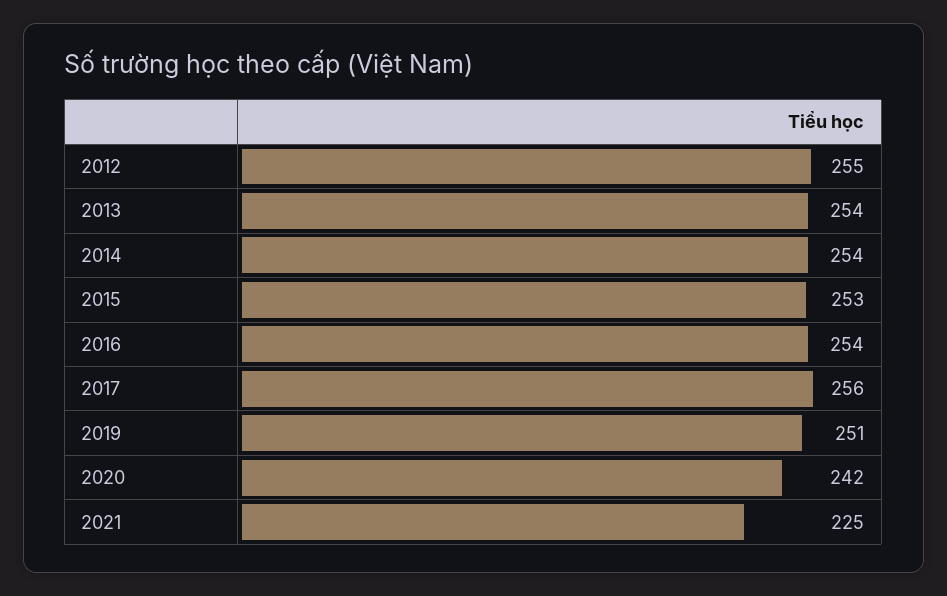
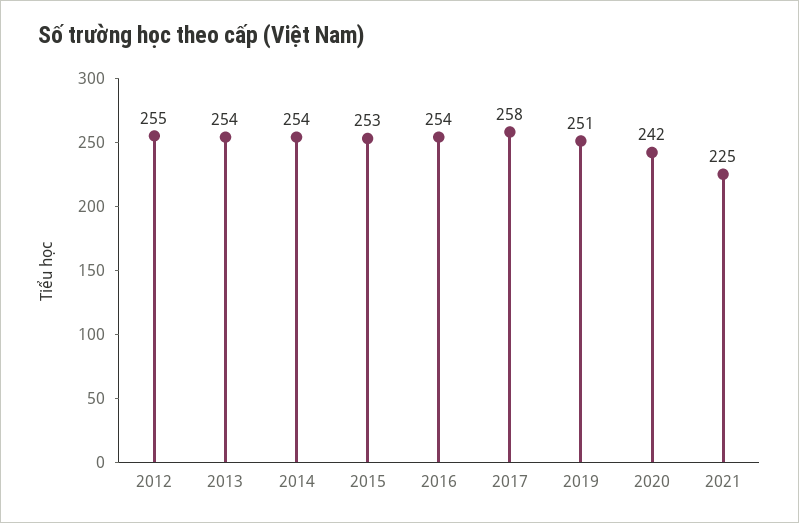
  {
    "2012": 255,
    "2013": 254,
    "2014": 254,
    "2015": 253,
    "2016": 254,
-   "2017": 256,
+   "2017": 258,
    "2019": 251,
    "2020": 242,
    "2021": 225
  }

